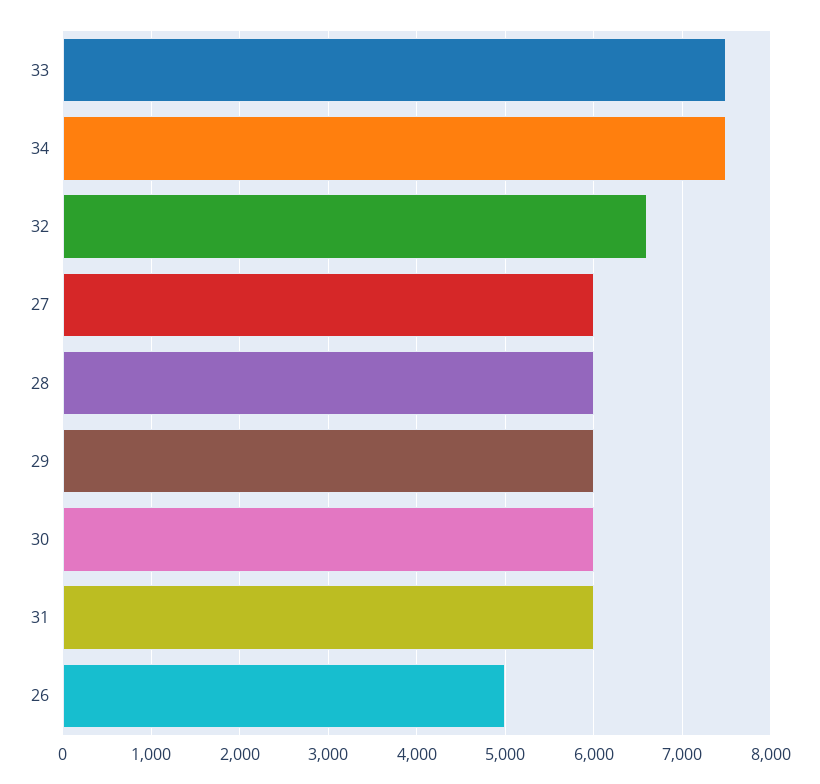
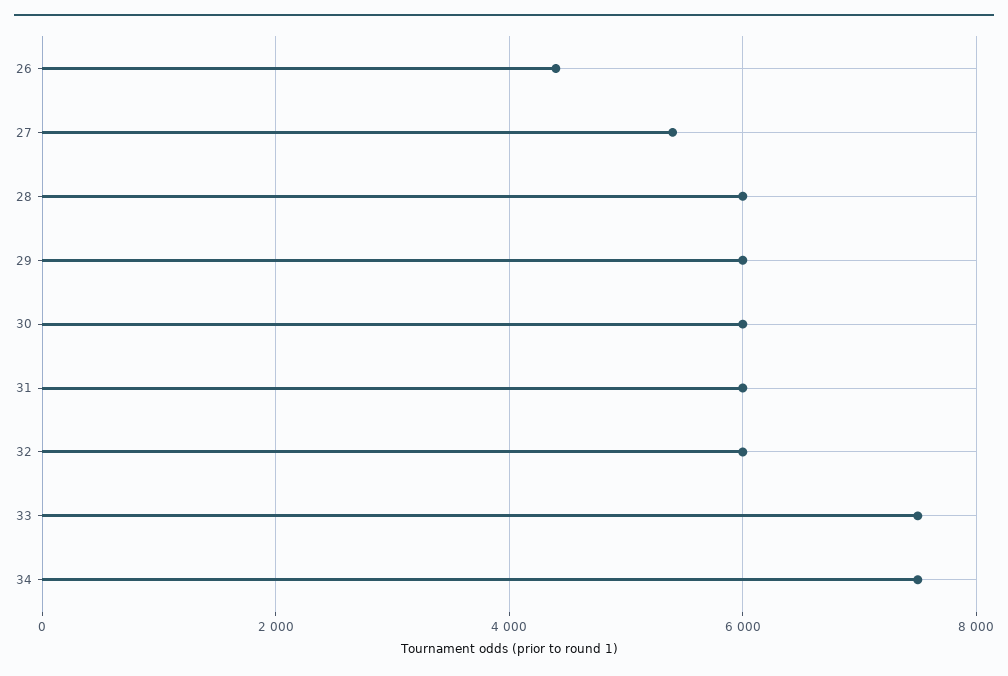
  {
    "33": 7500,
    "34": 7500,
-   "32": 6600,
+   "32": 6000,
-   "27": 6000,
+   "27": 5400,
    "28": 6000,
    "29": 6000,
    "30": 6000,
    "31": 6000,
-   "26": 5000
+   "26": 4400
  }

